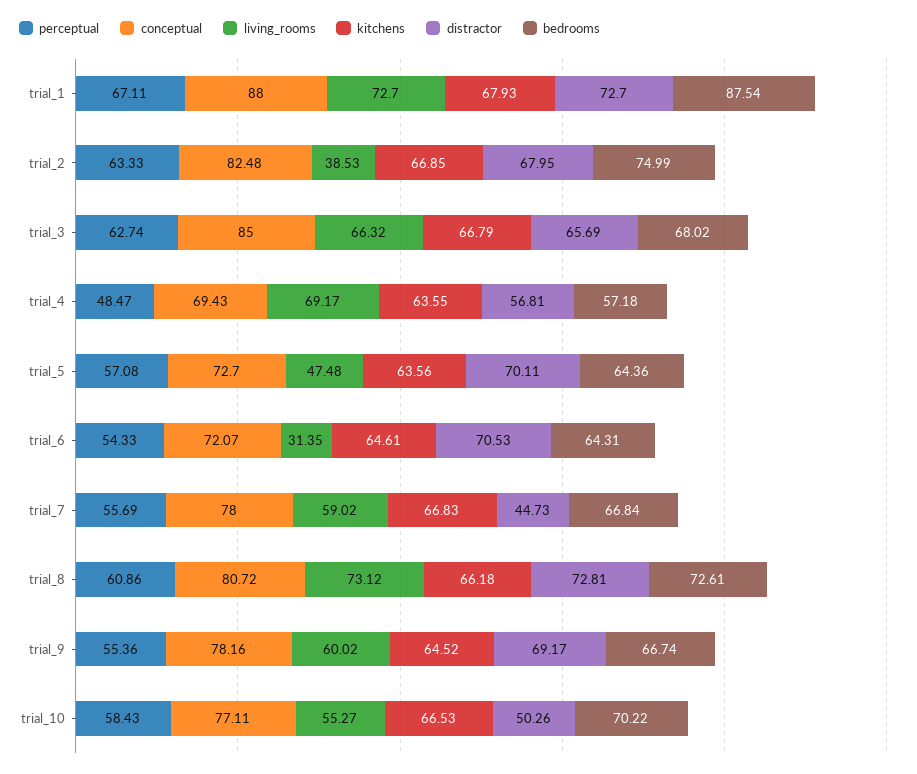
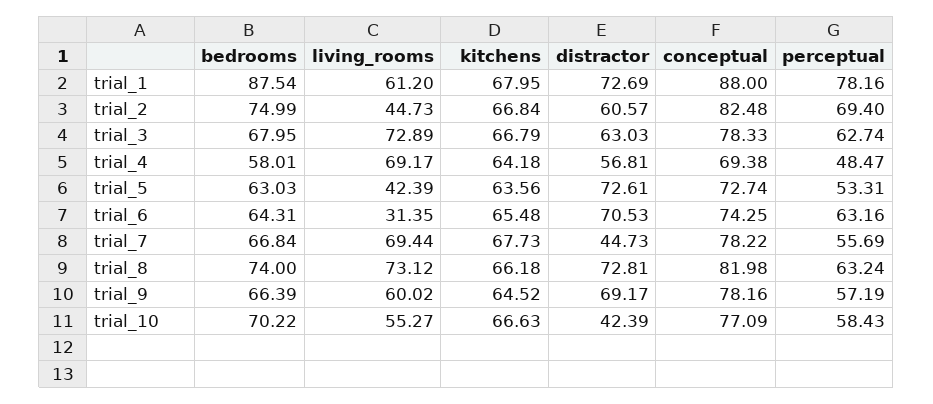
  {
    "perceptual": {
-     "trial_1": 67.11,
+     "trial_1": 78.16,
-     "trial_2": 63.33,
+     "trial_2": 69.4,
      "trial_3": 62.74,
      "trial_4": 48.47,
-     "trial_5": 57.08,
+     "trial_5": 53.31,
-     "trial_6": 54.33,
+     "trial_6": 63.16,
      "trial_7": 55.69,
-     "trial_8": 60.86,
+     "trial_8": 63.24,
-     "trial_9": 55.36,
+     "trial_9": 57.19,
      "trial_10": 58.43
    },
    "conceptual": {
      "trial_1": 88,
      "trial_2": 82.48,
-     "trial_3": 85,
+     "trial_3": 78.33,
-     "trial_4": 69.43,
+     "trial_4": 69.38,
-     "trial_5": 72.7,
+     "trial_5": 72.74,
-     "trial_6": 72.07,
+     "trial_6": 74.25,
-     "trial_7": 78,
+     "trial_7": 78.22,
-     "trial_8": 80.72,
+     "trial_8": 81.98,
      "trial_9": 78.16,
-     "trial_10": 77.11
+     "trial_10": 77.09
    },
    "living_rooms": {
-     "trial_1": 72.7,
+     "trial_1": 61.2,
-     "trial_2": 38.53,
+     "trial_2": 44.73,
-     "trial_3": 66.32,
+     "trial_3": 72.89,
      "trial_4": 69.17,
-     "trial_5": 47.48,
+     "trial_5": 42.39,
      "trial_6": 31.35,
-     "trial_7": 59.02,
+     "trial_7": 69.44,
      "trial_8": 73.12,
      "trial_9": 60.02,
      "trial_10": 55.27
    },
    "kitchens": {
-     "trial_1": 67.93,
+     "trial_1": 67.95,
-     "trial_2": 66.85,
+     "trial_2": 66.84,
      "trial_3": 66.79,
-     "trial_4": 63.55,
+     "trial_4": 64.18,
      "trial_5": 63.56,
-     "trial_6": 64.61,
+     "trial_6": 65.48,
-     "trial_7": 66.83,
+     "trial_7": 67.73,
      "trial_8": 66.18,
      "trial_9": 64.52,
-     "trial_10": 66.53
+     "trial_10": 66.63
    },
    "distractor": {
-     "trial_1": 72.7,
+     "trial_1": 72.69,
-     "trial_2": 67.95,
+     "trial_2": 60.57,
-     "trial_3": 65.69,
+     "trial_3": 63.03,
      "trial_4": 56.81,
-     "trial_5": 70.11,
+     "trial_5": 72.61,
      "trial_6": 70.53,
      "trial_7": 44.73,
      "trial_8": 72.81,
      "trial_9": 69.17,
-     "trial_10": 50.26
+     "trial_10": 42.39
    },
    "bedrooms": {
      "trial_1": 87.54,
      "trial_2": 74.99,
-     "trial_3": 68.02,
+     "trial_3": 67.95,
-     "trial_4": 57.18,
+     "trial_4": 58.01,
-     "trial_5": 64.36,
+     "trial_5": 63.03,
      "trial_6": 64.31,
      "trial_7": 66.84,
-     "trial_8": 72.61,
+     "trial_8": 74,
-     "trial_9": 66.74,
+     "trial_9": 66.39,
      "trial_10": 70.22
    }
  }

